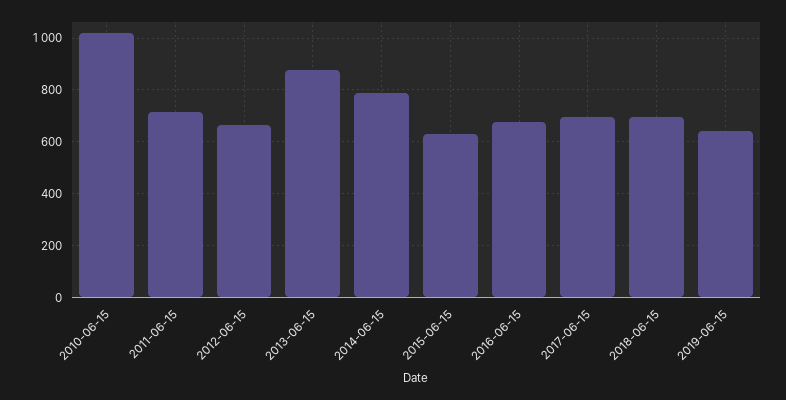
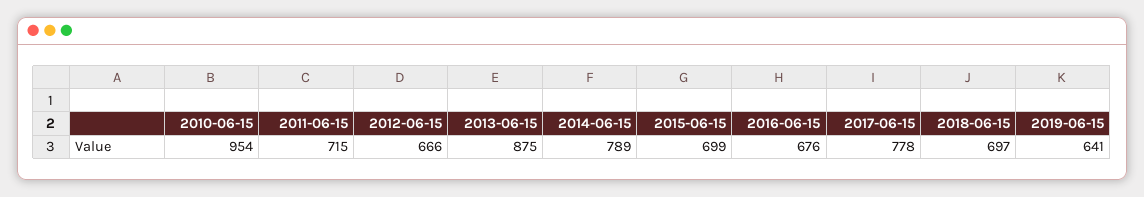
  {
-   "2010-06-15": 1025,
+   "2010-06-15": 954,
    "2011-06-15": 715,
    "2012-06-15": 666,
    "2013-06-15": 875,
    "2014-06-15": 789,
-   "2015-06-15": 625,
+   "2015-06-15": 699,
    "2016-06-15": 676,
-   "2017-06-15": 700,
+   "2017-06-15": 778,
    "2018-06-15": 697,
    "2019-06-15": 641
  }

